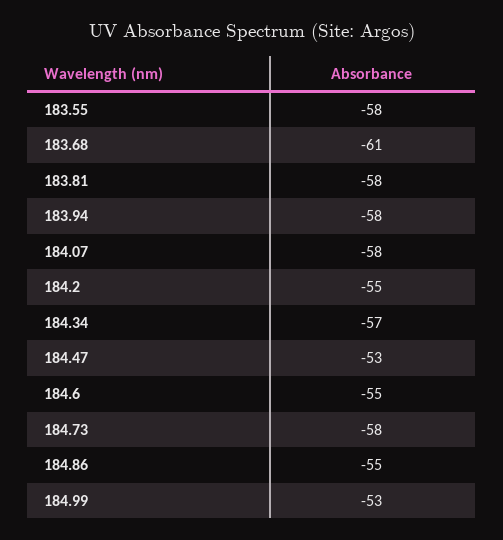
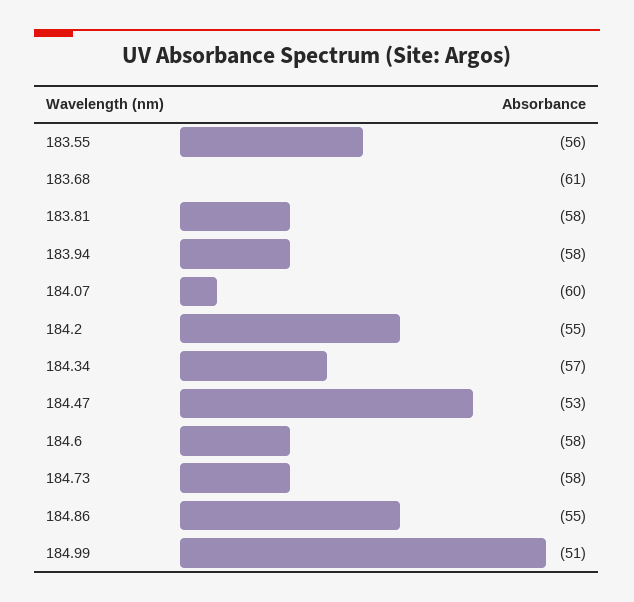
  {
-   "183.55": -58,
+   "183.55": -56,
    "183.68": -61,
    "183.81": -58,
    "183.94": -58,
-   "184.07": -58,
+   "184.07": -60,
    "184.2": -55,
    "184.34": -57,
    "184.47": -53,
-   "184.6": -55,
+   "184.6": -58,
    "184.73": -58,
    "184.86": -55,
-   "184.99": -53
+   "184.99": -51
  }

